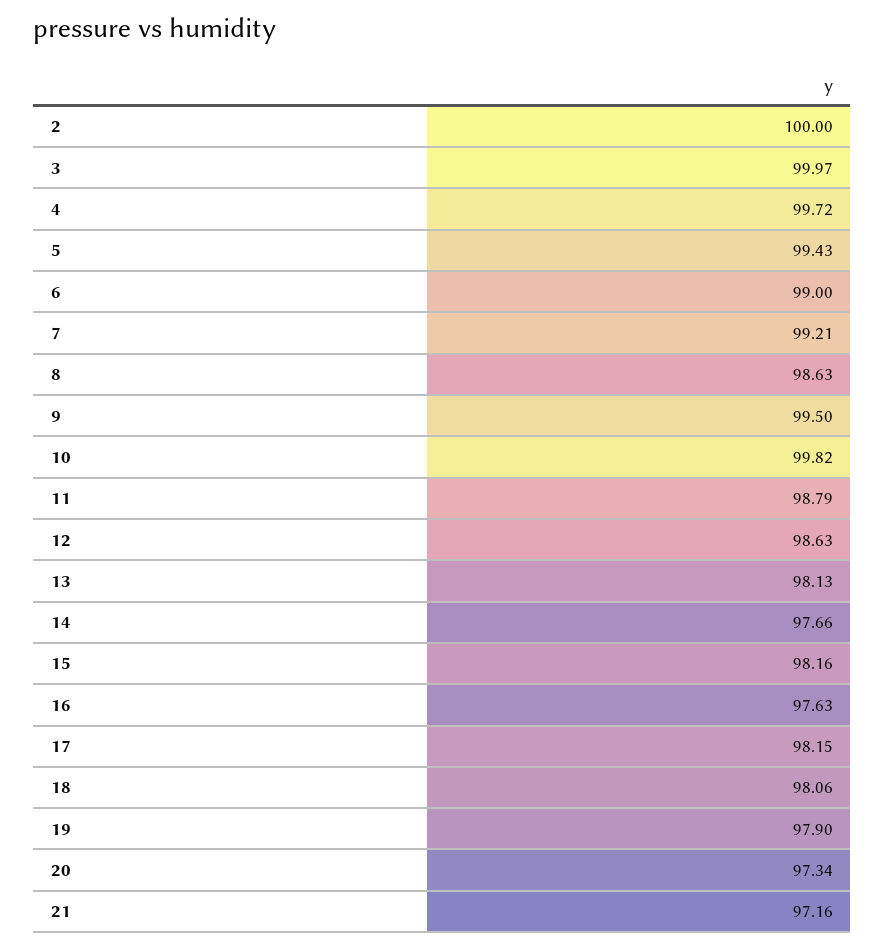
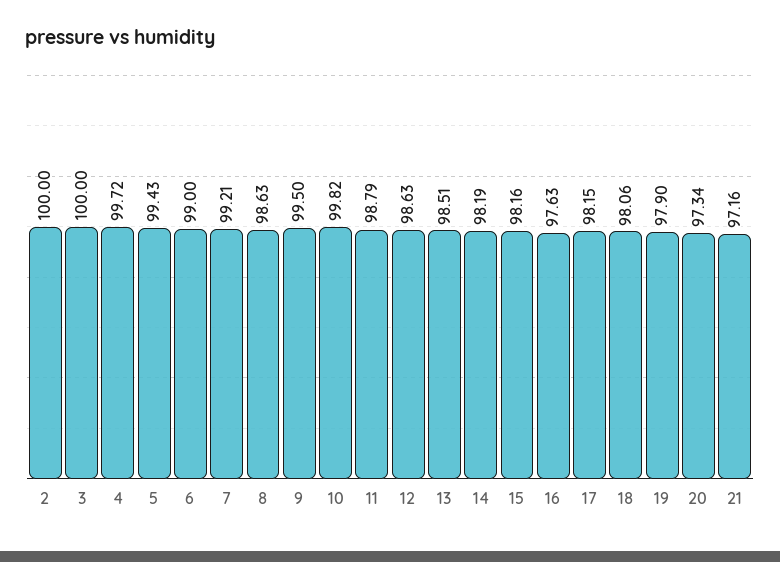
  {
    "2": 100,
-   "3": 99.97,
+   "3": 100,
    "4": 99.72,
    "5": 99.43,
    "6": 99,
    "7": 99.21,
    "8": 98.63,
    "9": 99.5,
    "10": 99.82,
    "11": 98.79,
    "12": 98.63,
-   "13": 98.13,
+   "13": 98.51,
-   "14": 97.66,
+   "14": 98.19,
    "15": 98.16,
    "16": 97.63,
    "17": 98.15,
    "18": 98.06,
    "19": 97.9,
    "20": 97.34,
    "21": 97.16
  }

